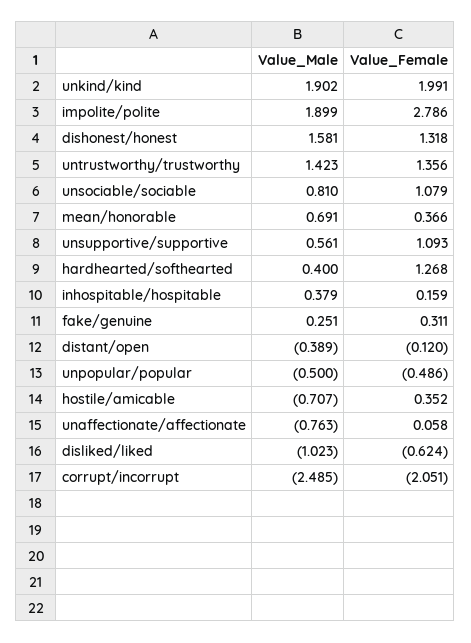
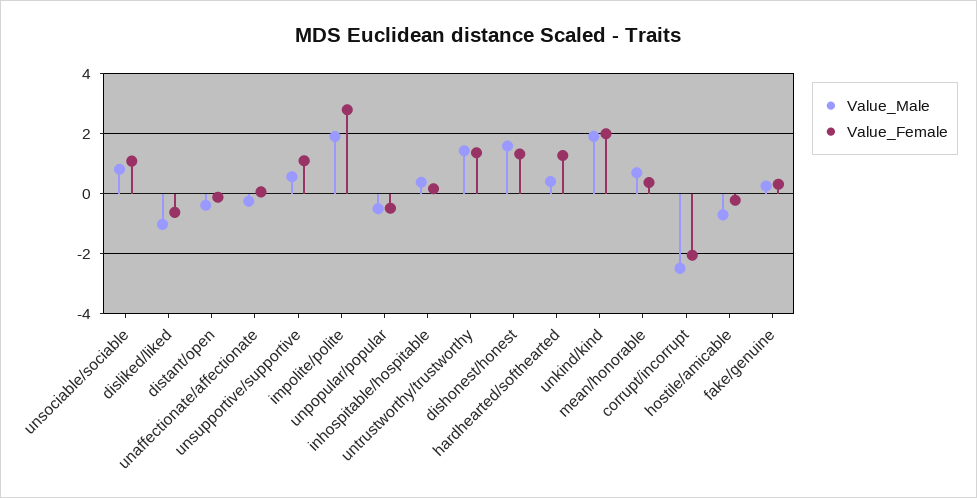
  {
    "Value_Male": {
      "unkind/kind": 1.902,
      "impolite/polite": 1.899,
      "dishonest/honest": 1.581,
      "untrustworthy/trustworthy": 1.423,
      "unsociable/sociable": 0.81,
      "mean/honorable": 0.691,
      "unsupportive/supportive": 0.561,
      "hardhearted/softhearted": 0.4,
      "inhospitable/hospitable": 0.379,
      "fake/genuine": 0.251,
      "distant/open": -0.389,
      "unpopular/popular": -0.5,
      "hostile/amicable": -0.707,
-     "unaffectionate/affectionate": -0.763,
+     "unaffectionate/affectionate": -0.2,
      "disliked/liked": -1.023,
      "corrupt/incorrupt": -2.485
    },
    "Value_Female": {
      "unkind/kind": 1.991,
      "impolite/polite": 2.786,
      "dishonest/honest": 1.318,
      "untrustworthy/trustworthy": 1.356,
      "unsociable/sociable": 1.079,
      "mean/honorable": 0.366,
      "unsupportive/supportive": 1.093,
      "hardhearted/softhearted": 1.268,
      "inhospitable/hospitable": 0.159,
      "fake/genuine": 0.311,
      "distant/open": -0.12,
      "unpopular/popular": -0.486,
-     "hostile/amicable": 0.352,
+     "hostile/amicable": -0.2,
      "unaffectionate/affectionate": 0.058,
      "disliked/liked": -0.624,
      "corrupt/incorrupt": -2.051
    }
  }

